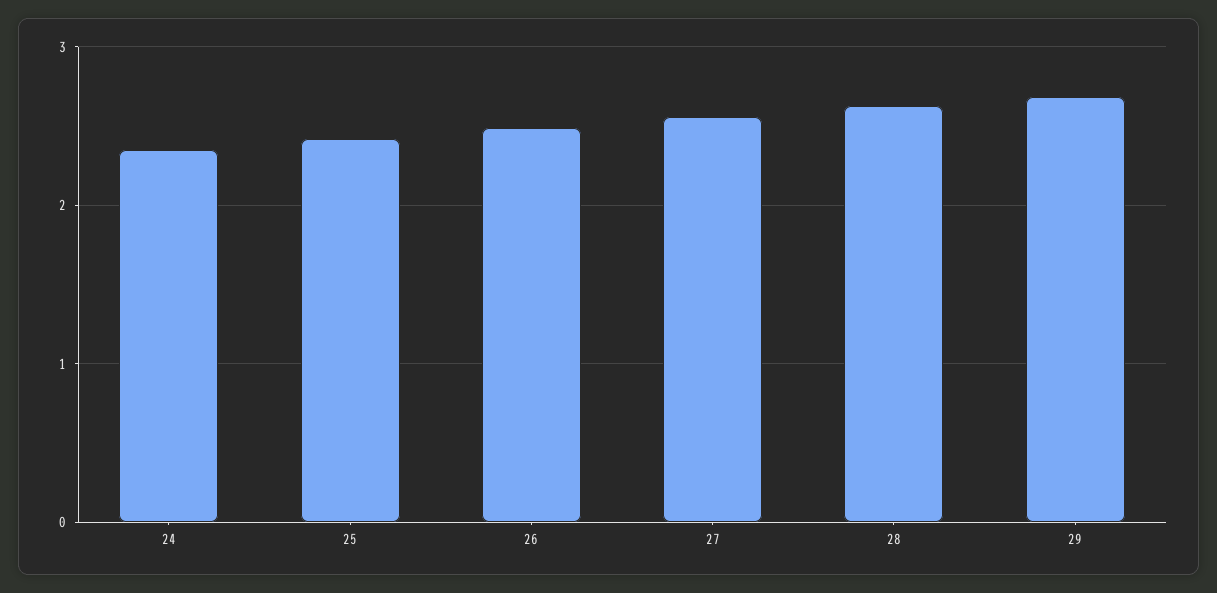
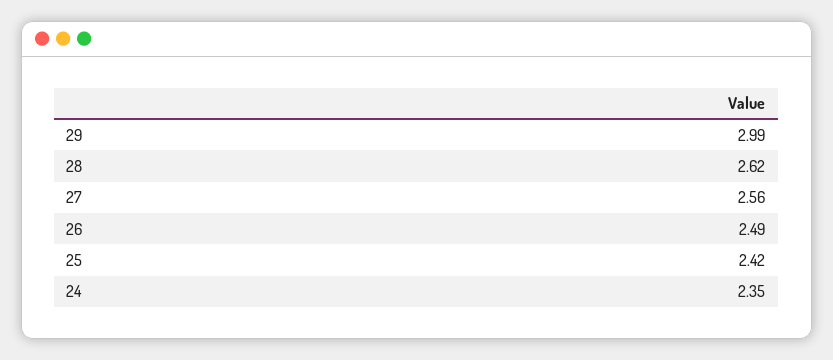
  {
    "24": 2.35,
    "25": 2.42,
    "26": 2.49,
    "27": 2.56,
    "28": 2.62,
-   "29": 2.7
+   "29": 2.99
  }

